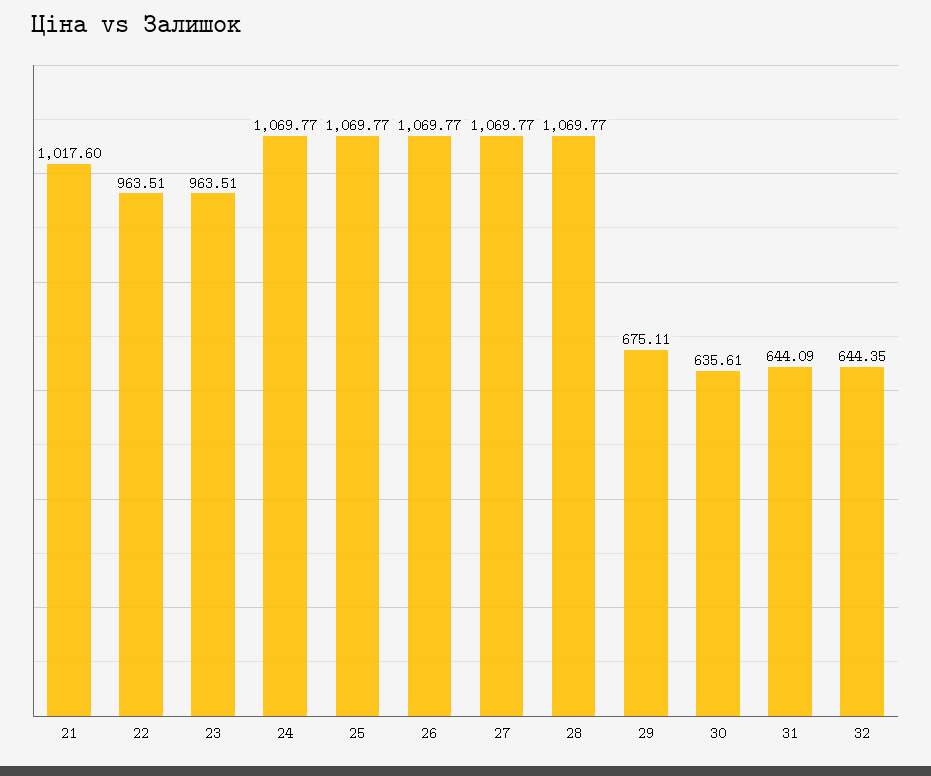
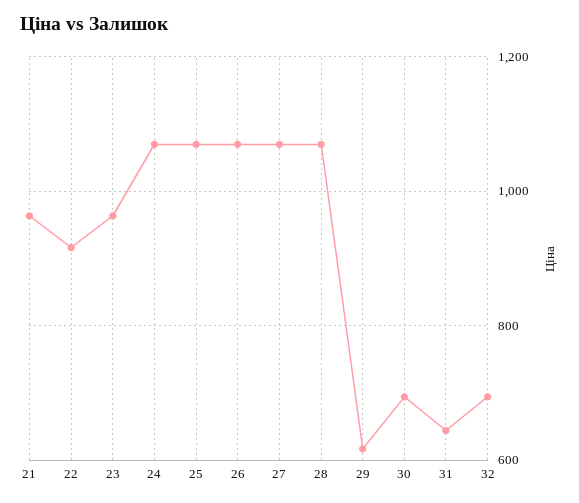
  {
-   "21": 1017.6,
+   "21": 960,
-   "22": 963.51,
+   "22": 920,
    "23": 963.51,
    "24": 1069.77,
    "25": 1069.77,
    "26": 1069.77,
    "27": 1069.77,
    "28": 1069.77,
-   "29": 675.11,
+   "29": 620,
-   "30": 635.61,
+   "30": 700,
    "31": 644.09,
-   "32": 644.35
+   "32": 700
  }

